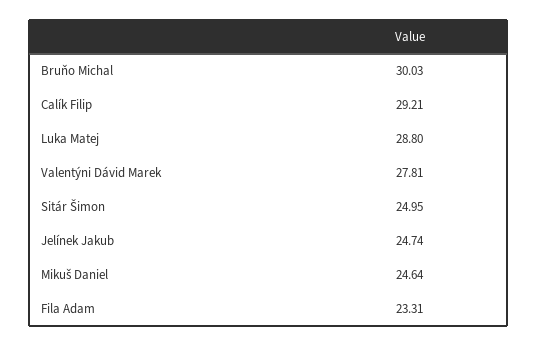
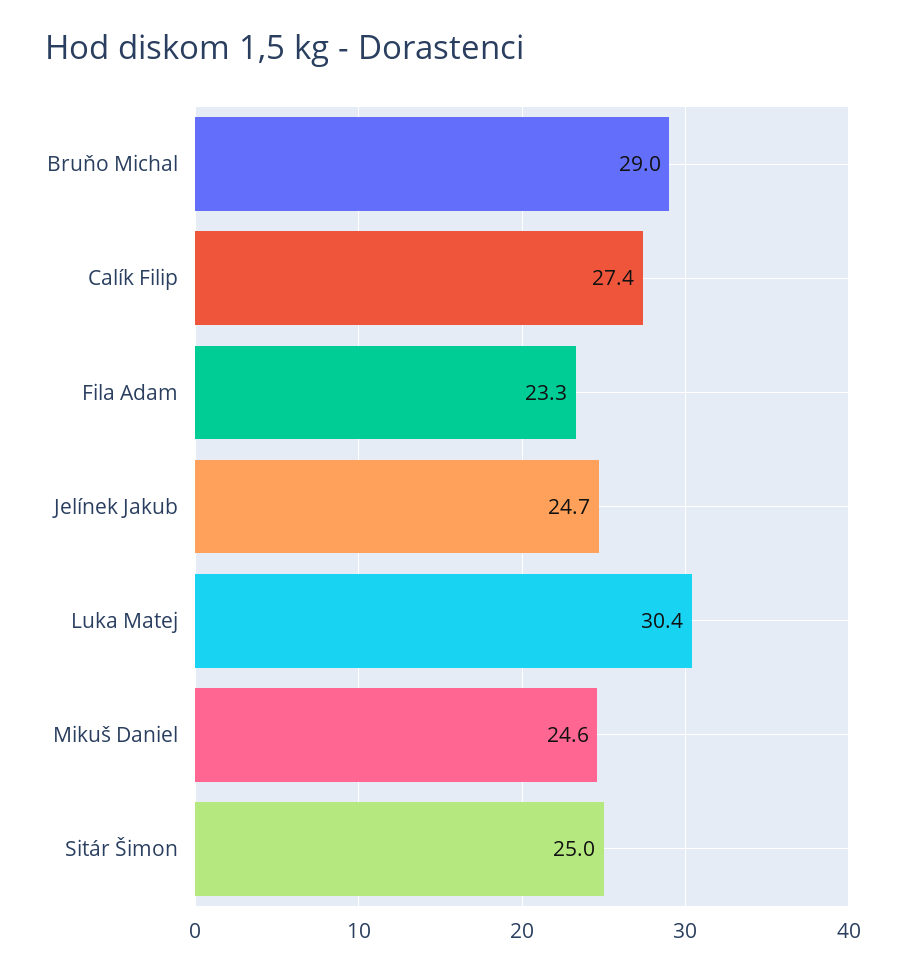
  {
-   "Bruňo Michal": 30.03,
+   "Bruňo Michal": 29,
-   "Calík Filip": 29.21,
+   "Calík Filip": 27.4,
-   "Luka Matej": 28.8,
+   "Luka Matej": 30.4,
-   "Valentýni Dávid Marek": 27.81,
    "Sitár Šimon": 24.95,
    "Jelínek Jakub": 24.74,
    "Mikuš Daniel": 24.64,
    "Fila Adam": 23.31
  }

